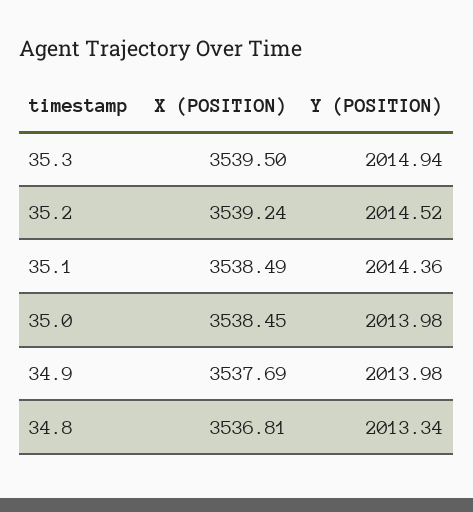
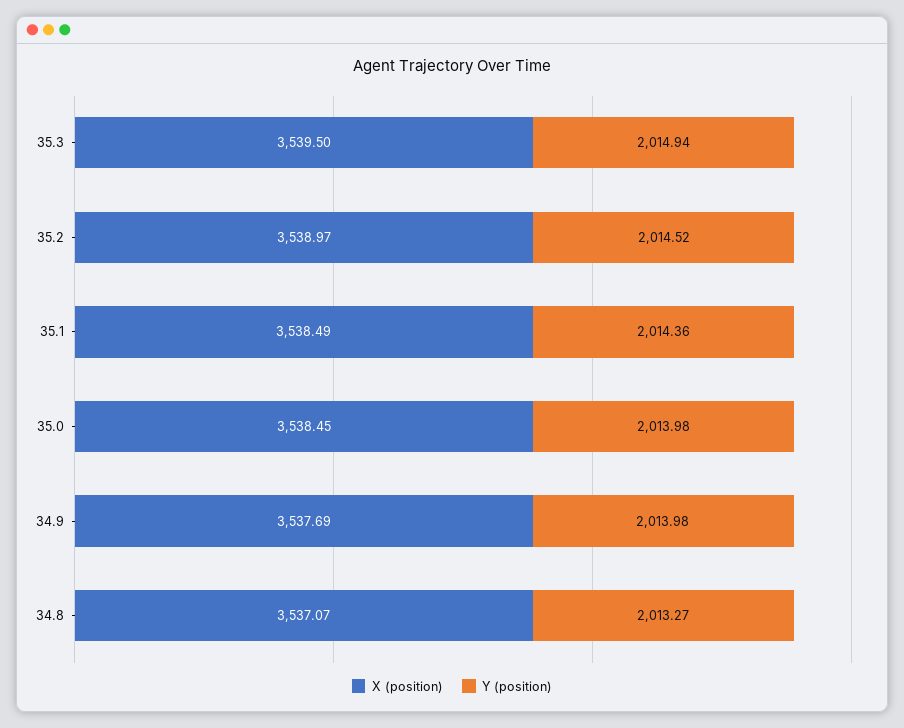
  {
    "X (POSITION)": {
      "35.3": 3539.5,
-     "35.2": 3539.24,
+     "35.2": 3538.97,
      "35.1": 3538.49,
      "35.0": 3538.45,
      "34.9": 3537.69,
-     "34.8": 3536.81
+     "34.8": 3537.07
    },
    "Y (POSITION)": {
      "35.3": 2014.94,
      "35.2": 2014.52,
      "35.1": 2014.36,
      "35.0": 2013.98,
      "34.9": 2013.98,
-     "34.8": 2013.34
+     "34.8": 2013.27
    }
  }

